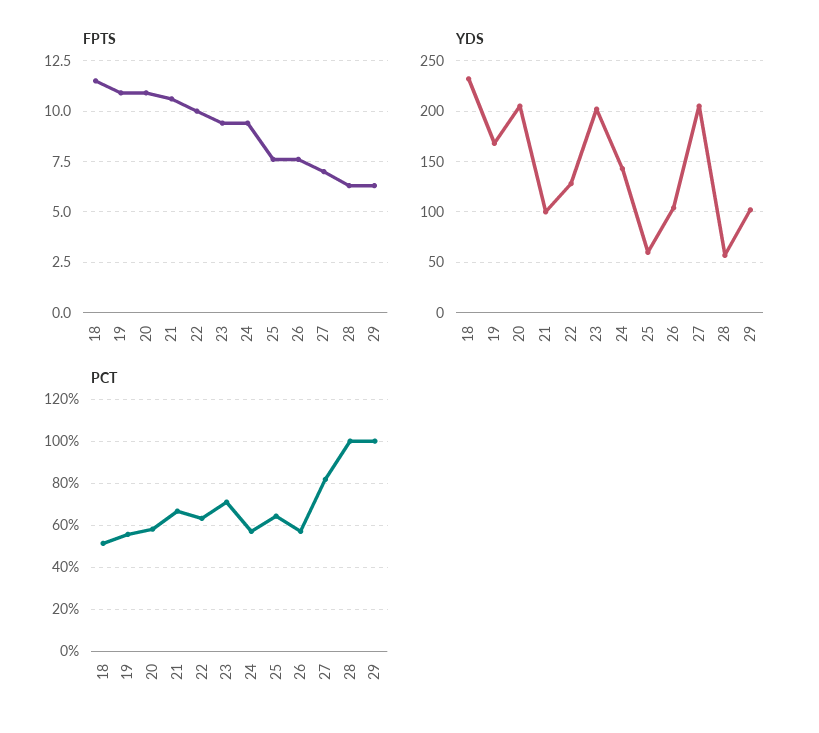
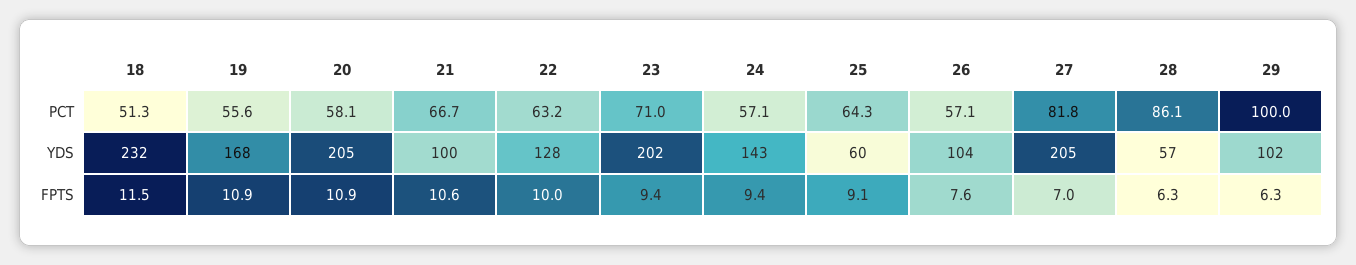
  {
    "FPTS": {
      "18": 11.5,
      "19": 10.9,
      "20": 10.9,
      "21": 10.6,
      "22": 10,
      "23": 9.4,
      "24": 9.4,
-     "25": 7.5,
+     "25": 9.1,
      "26": 7.6,
      "27": 7,
      "28": 6.3,
      "29": 6.3
    },
    "YDS": {
      "18": 232,
      "19": 168,
      "20": 205,
      "21": 100,
      "22": 128,
      "23": 202,
      "24": 143,
      "25": 60,
      "26": 104,
      "27": 205,
      "28": 57,
      "29": 102
    },
    "PCT": {
      "18": 51.3,
      "19": 55.6,
      "20": 58.1,
      "21": 66.7,
      "22": 63.2,
      "23": 71,
      "24": 57.1,
      "25": 64.3,
      "26": 57.1,
      "27": 81.8,
-     "28": 100,
+     "28": 86.1,
      "29": 100
    }
  }

